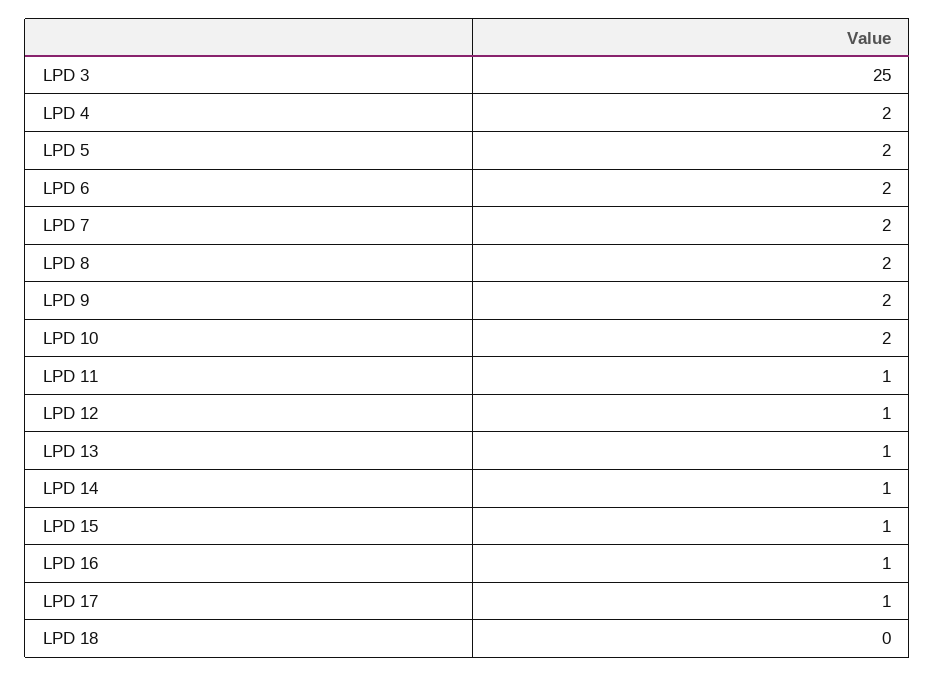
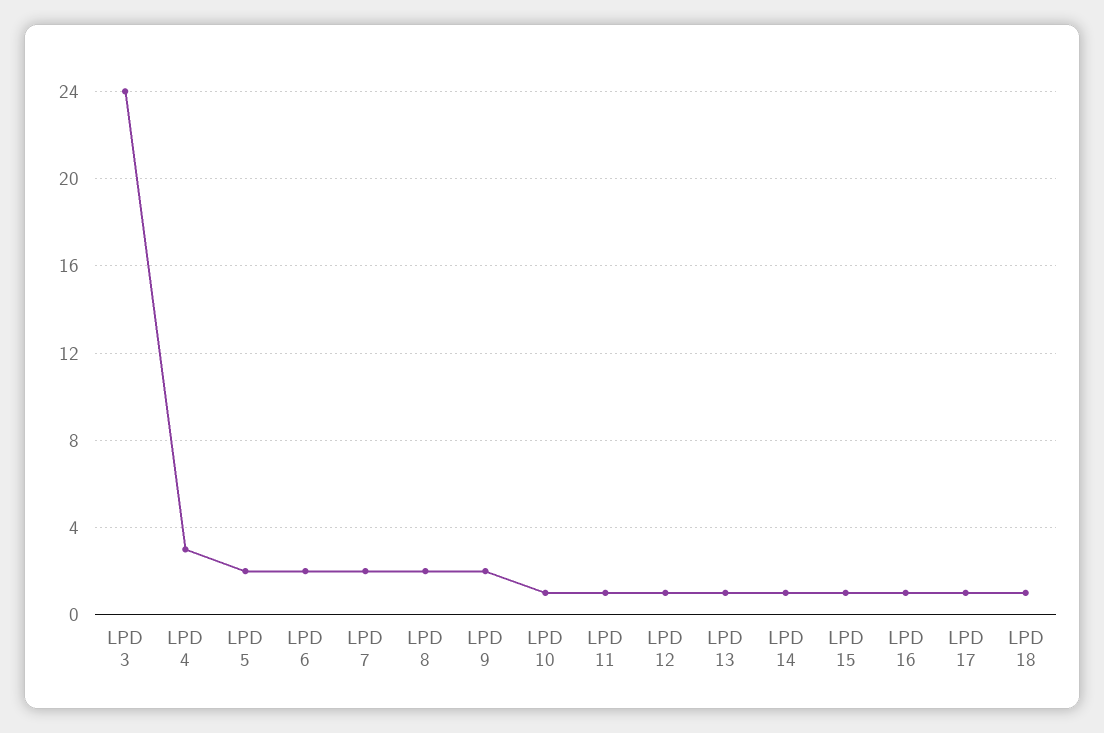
  {
-   "LPD 3": 25,
+   "LPD 3": 24,
-   "LPD 4": 2,
+   "LPD 4": 3,
    "LPD 5": 2,
    "LPD 6": 2,
    "LPD 7": 2,
    "LPD 8": 2,
    "LPD 9": 2,
-   "LPD 10": 2,
+   "LPD 10": 1,
    "LPD 11": 1,
    "LPD 12": 1,
    "LPD 13": 1,
    "LPD 14": 1,
    "LPD 15": 1,
    "LPD 16": 1,
    "LPD 17": 1,
-   "LPD 18": 0
+   "LPD 18": 1
  }

